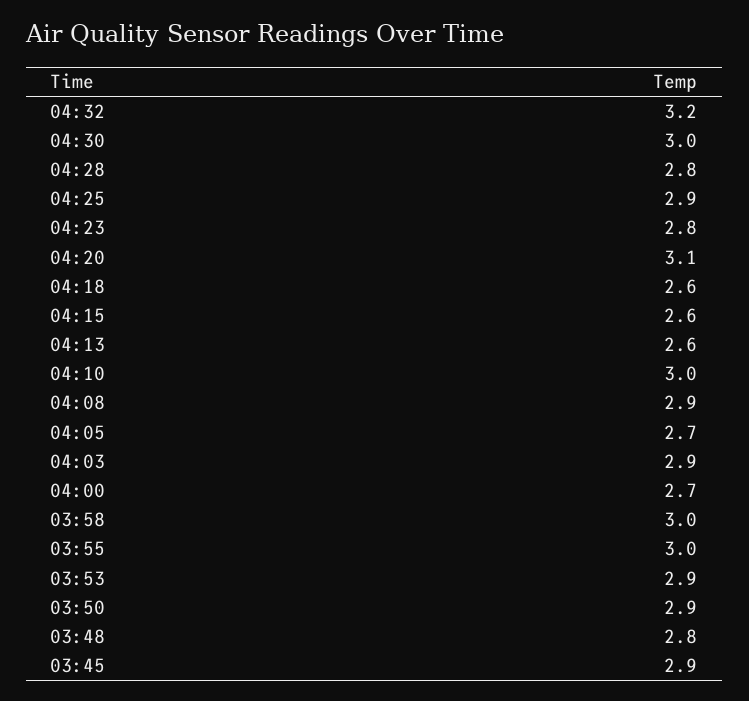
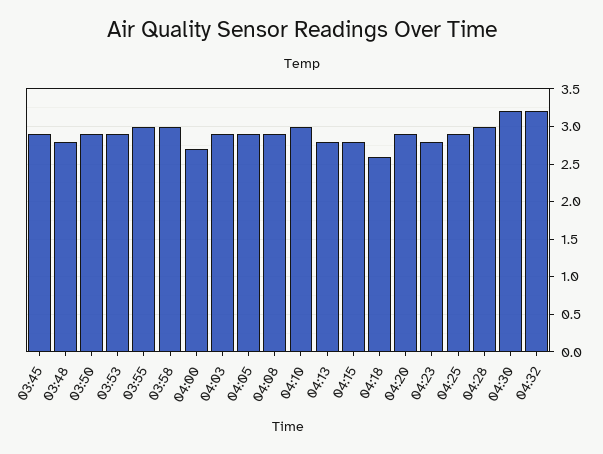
  {
    "04:32": 3.2,
-   "04:30": 3,
+   "04:30": 3.2,
-   "04:28": 2.8,
+   "04:28": 3,
    "04:25": 2.9,
    "04:23": 2.8,
-   "04:20": 3.1,
+   "04:20": 2.9,
    "04:18": 2.6,
-   "04:15": 2.6,
+   "04:15": 2.8,
-   "04:13": 2.6,
+   "04:13": 2.8,
    "04:10": 3,
    "04:08": 2.9,
-   "04:05": 2.7,
+   "04:05": 2.9,
    "04:03": 2.9,
    "04:00": 2.7,
    "03:58": 3,
    "03:55": 3,
    "03:53": 2.9,
    "03:50": 2.9,
    "03:48": 2.8,
    "03:45": 2.9
  }

